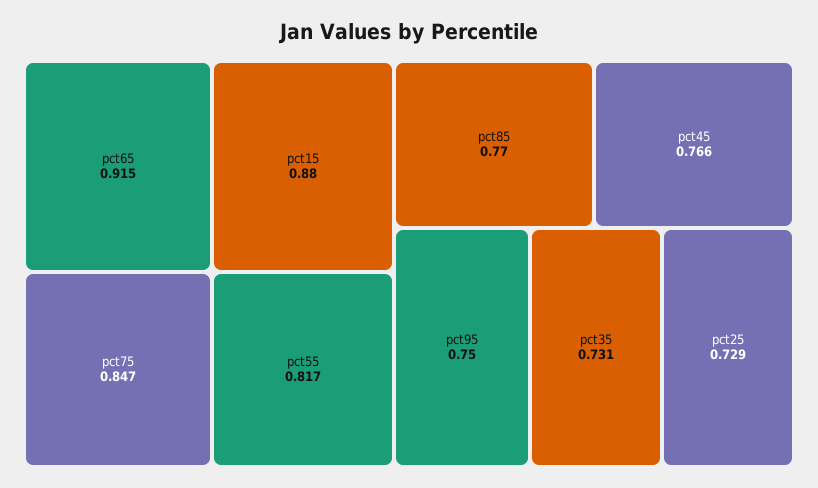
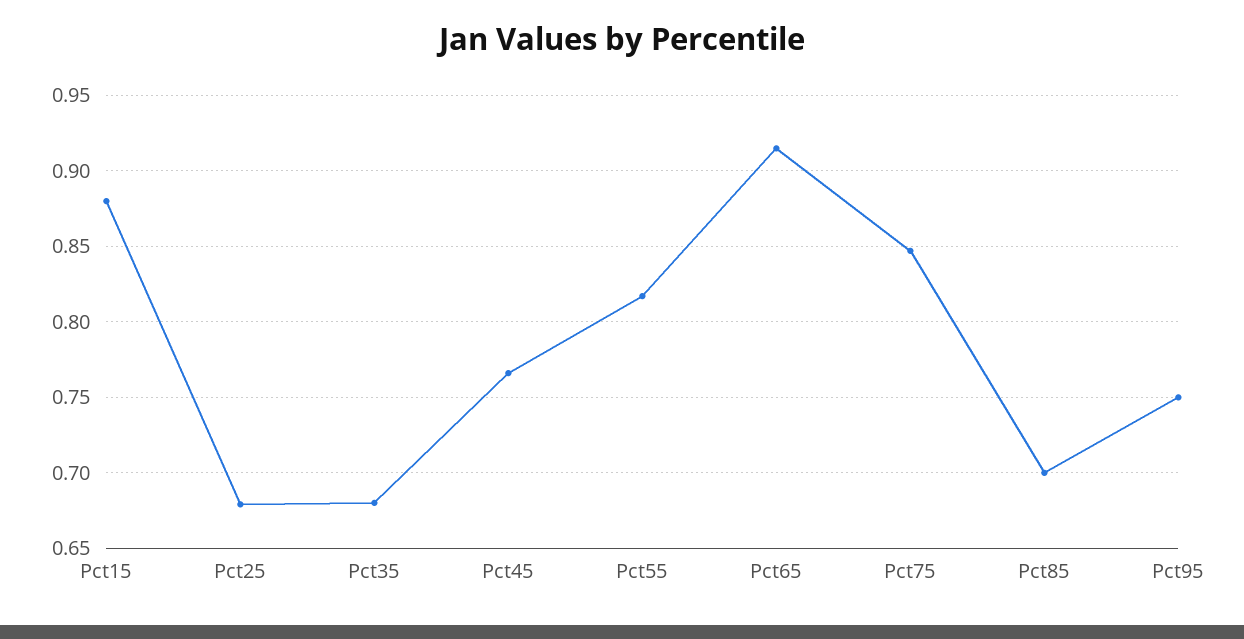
  {
    "pct65": 0.915,
    "pct15": 0.88,
    "pct75": 0.847,
    "pct55": 0.817,
-   "pct85": 0.77,
+   "pct85": 0.7,
    "pct45": 0.766,
    "pct95": 0.75,
-   "pct35": 0.731,
+   "pct35": 0.68,
-   "pct25": 0.729
+   "pct25": 0.68
  }

